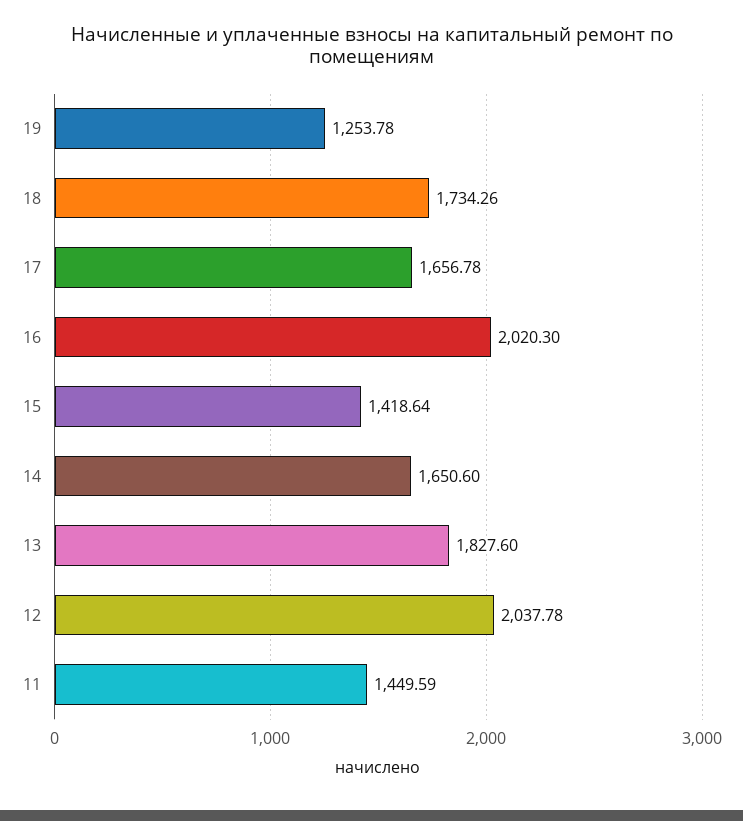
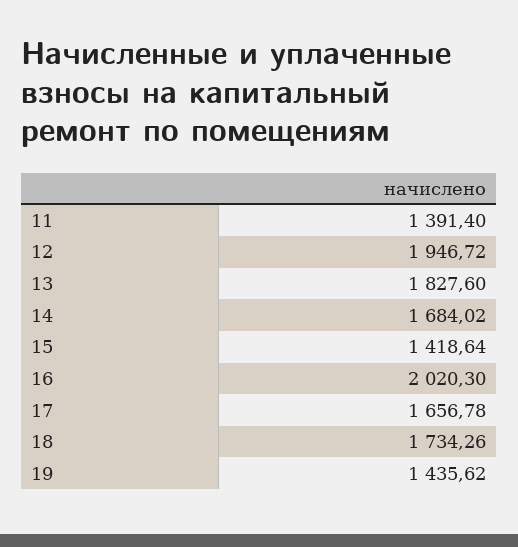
  {
-   "19": 1253.78,
+   "19": 1435.62,
    "18": 1734.26,
    "17": 1656.78,
    "16": 2020.3,
    "15": 1418.64,
-   "14": 1650.6,
+   "14": 1684.02,
    "13": 1827.6,
-   "12": 2037.78,
+   "12": 1946.72,
-   "11": 1449.59
+   "11": 1391.4
  }

